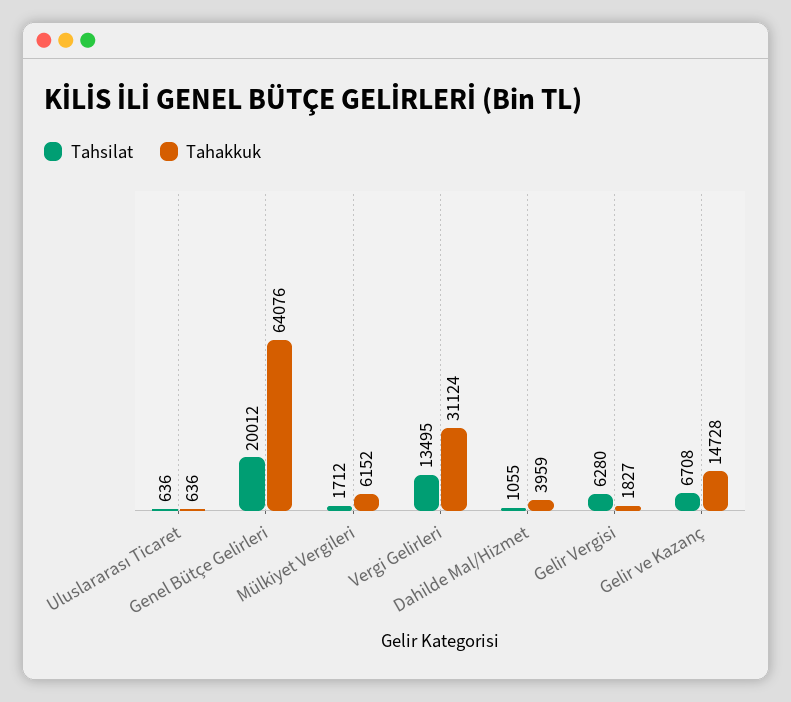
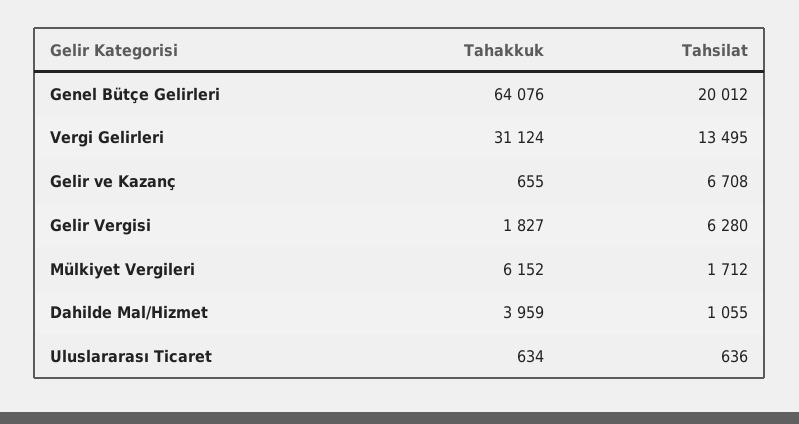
  {
    "Tahsilat": {
      "Uluslararası Ticaret": 636,
      "Genel Bütçe Gelirleri": 20012,
      "Mülkiyet Vergileri": 1712,
      "Vergi Gelirleri": 13495,
      "Dahilde Mal/Hizmet": 1055,
      "Gelir Vergisi": 6280,
      "Gelir ve Kazanç": 6708
    },
    "Tahakkuk": {
-     "Uluslararası Ticaret": 636,
+     "Uluslararası Ticaret": 634,
      "Genel Bütçe Gelirleri": 64076,
      "Mülkiyet Vergileri": 6152,
      "Vergi Gelirleri": 31124,
      "Dahilde Mal/Hizmet": 3959,
      "Gelir Vergisi": 1827,
-     "Gelir ve Kazanç": 14728
+     "Gelir ve Kazanç": 655
    }
  }

